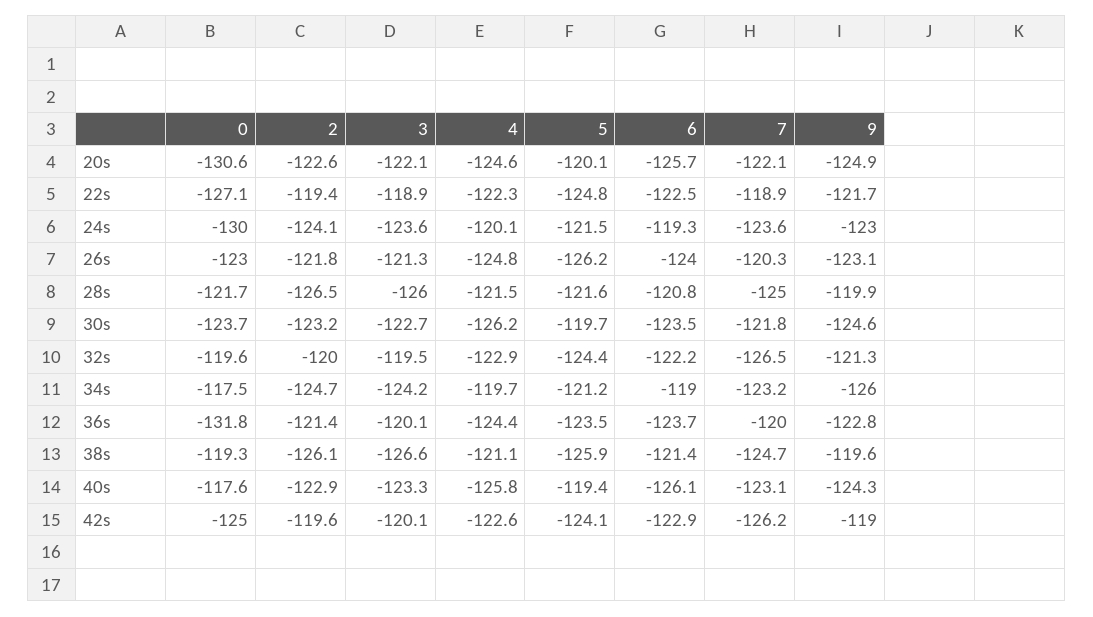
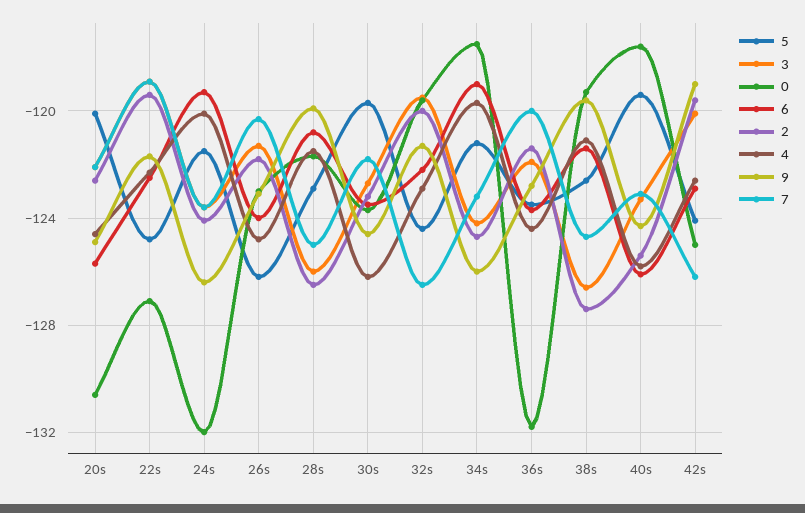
  {
    "0": {
      "20s": -130.6,
      "22s": -127.1,
-     "24s": -130,
+     "24s": -132,
      "26s": -123,
      "28s": -121.7,
      "30s": -123.7,
      "32s": -119.6,
      "34s": -117.5,
      "36s": -131.8,
      "38s": -119.3,
      "40s": -117.6,
      "42s": -125
    },
    "2": {
      "20s": -122.6,
      "22s": -119.4,
      "24s": -124.1,
      "26s": -121.8,
      "28s": -126.5,
      "30s": -123.2,
      "32s": -120,
      "34s": -124.7,
      "36s": -121.4,
-     "38s": -126.1,
+     "38s": -127.5,
-     "40s": -122.9,
+     "40s": -125.5,
      "42s": -119.6
    },
    "3": {
      "20s": -122.1,
      "22s": -118.9,
      "24s": -123.6,
      "26s": -121.3,
      "28s": -126,
      "30s": -122.7,
      "32s": -119.5,
      "34s": -124.2,
-     "36s": -120.1,
+     "36s": -122,
      "38s": -126.6,
      "40s": -123.3,
      "42s": -120.1
    },
    "4": {
      "20s": -124.6,
      "22s": -122.3,
      "24s": -120.1,
      "26s": -124.8,
      "28s": -121.5,
      "30s": -126.2,
      "32s": -122.9,
      "34s": -119.7,
      "36s": -124.4,
      "38s": -121.1,
      "40s": -125.8,
      "42s": -122.6
    },
    "5": {
      "20s": -120.1,
      "22s": -124.8,
      "24s": -121.5,
      "26s": -126.2,
-     "28s": -121.6,
+     "28s": -123,
      "30s": -119.7,
      "32s": -124.4,
      "34s": -121.2,
      "36s": -123.5,
-     "38s": -125.9,
+     "38s": -122.5,
      "40s": -119.4,
      "42s": -124.1
    },
    "6": {
      "20s": -125.7,
      "22s": -122.5,
      "24s": -119.3,
      "26s": -124,
      "28s": -120.8,
      "30s": -123.5,
      "32s": -122.2,
      "34s": -119,
      "36s": -123.7,
      "38s": -121.4,
      "40s": -126.1,
      "42s": -122.9
    },
    "7": {
      "20s": -122.1,
      "22s": -118.9,
      "24s": -123.6,
      "26s": -120.3,
      "28s": -125,
      "30s": -121.8,
      "32s": -126.5,
      "34s": -123.2,
      "36s": -120,
      "38s": -124.7,
      "40s": -123.1,
      "42s": -126.2
    },
    "9": {
      "20s": -124.9,
      "22s": -121.7,
-     "24s": -123,
+     "24s": -126.5,
      "26s": -123.1,
      "28s": -119.9,
      "30s": -124.6,
      "32s": -121.3,
      "34s": -126,
      "36s": -122.8,
      "38s": -119.6,
      "40s": -124.3,
      "42s": -119
    }
  }

